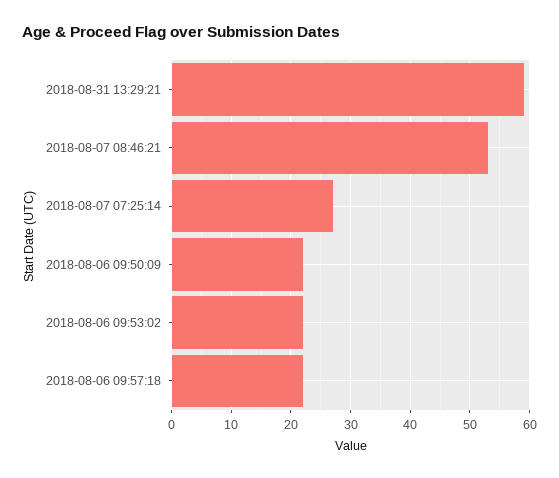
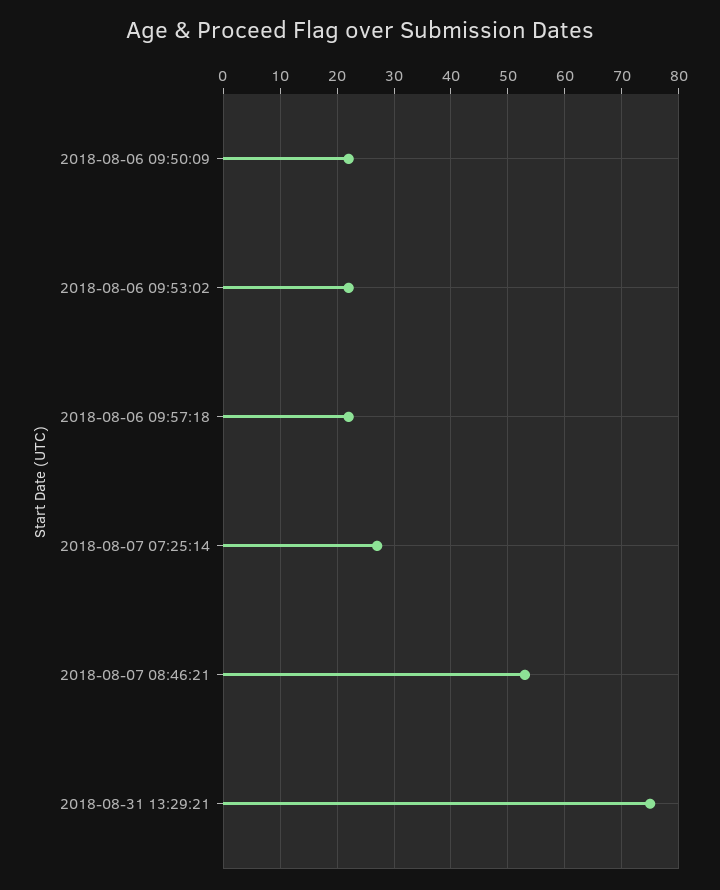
  {
-   "2018-08-31 13:29:21": 60,
+   "2018-08-31 13:29:21": 75,
    "2018-08-07 08:46:21": 55,
    "2018-08-07 07:25:14": 25,
    "2018-08-06 09:50:09": 20,
    "2018-08-06 09:53:02": 20,
    "2018-08-06 09:57:18": 20
  }

